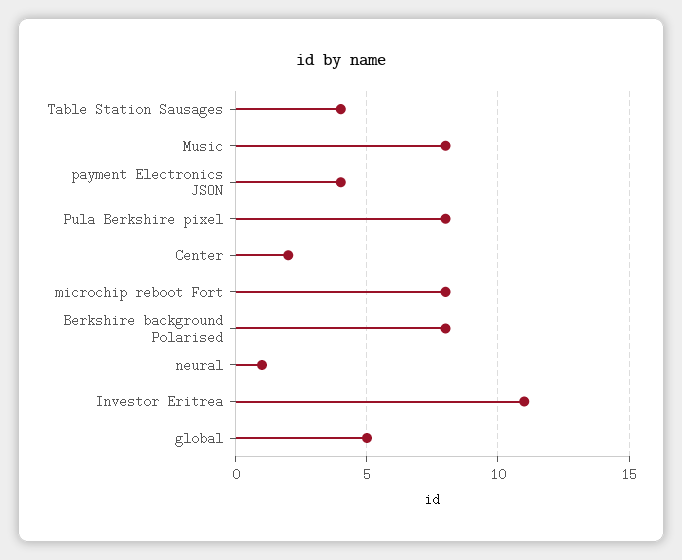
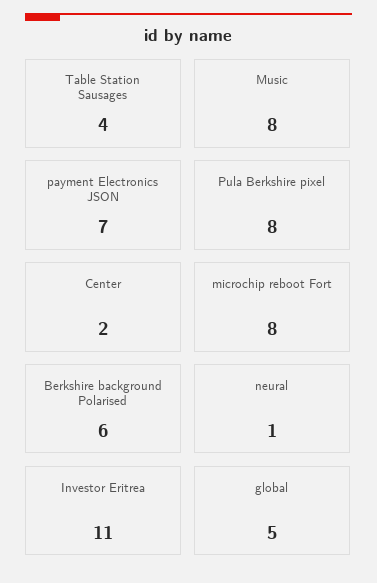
  {
    "Table Station Sausages": 4,
    "Music": 8,
-   "payment Electronics JSON": 4,
+   "payment Electronics JSON": 7,
    "Pula Berkshire pixel": 8,
    "Center": 2,
    "microchip reboot Fort": 8,
-   "Berkshire background Polarised": 8,
+   "Berkshire background Polarised": 6,
    "neural": 1,
    "Investor Eritrea": 11,
    "global": 5
  }

